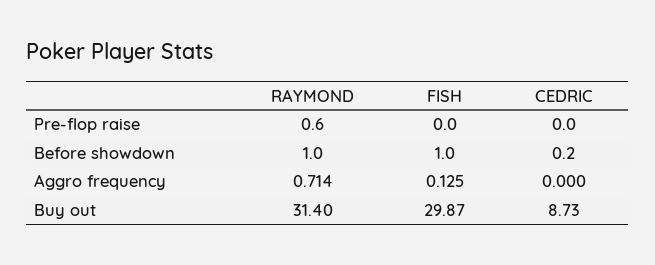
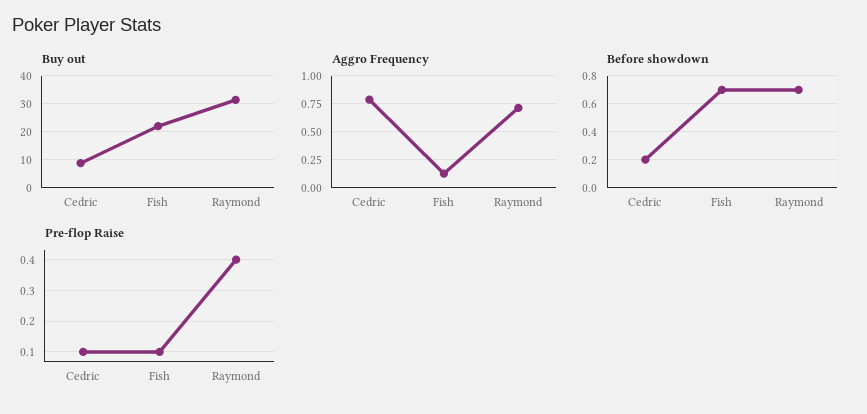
  {
    "Pre-flop raise": {
-     "RAYMOND": 0.6,
+     "RAYMOND": 0.4,
-     "FISH": 0,
+     "FISH": 0.1,
-     "CEDRIC": 0
+     "CEDRIC": 0.1
    },
    "Before showdown": {
-     "RAYMOND": 1,
+     "RAYMOND": 0.7,
-     "FISH": 1,
+     "FISH": 0.7,
      "CEDRIC": 0.2
    },
    "Aggro frequency": {
      "RAYMOND": 0.714,
      "FISH": 0.125,
-     "CEDRIC": 0
+     "CEDRIC": 0.75
    },
    "Buy out": {
      "RAYMOND": 31.4,
-     "FISH": 29.87,
+     "FISH": 22.5,
      "CEDRIC": 8.73
    }
  }

